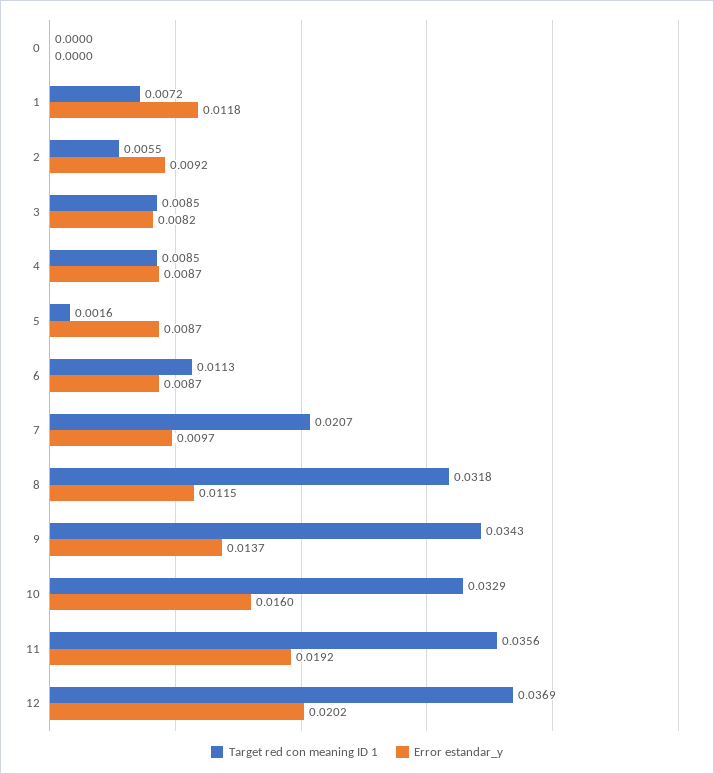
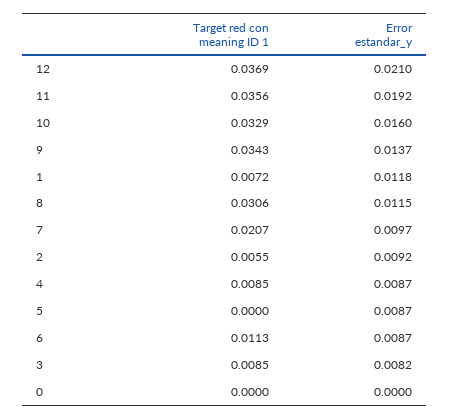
  {
    "Target red con meaning ID 1": {
      "0": 0,
      "1": 0.0072,
      "2": 0.0055,
      "3": 0.0085,
      "4": 0.0085,
-     "5": 0.0016,
+     "5": 0,
      "6": 0.0113,
      "7": 0.0207,
-     "8": 0.0318,
+     "8": 0.0306,
      "9": 0.0343,
      "10": 0.0329,
      "11": 0.0356,
      "12": 0.0369
    },
    "Error estandar_y": {
      "0": 0,
      "1": 0.0118,
      "2": 0.0092,
      "3": 0.0082,
      "4": 0.0087,
      "5": 0.0087,
      "6": 0.0087,
      "7": 0.0097,
      "8": 0.0115,
      "9": 0.0137,
      "10": 0.016,
      "11": 0.0192,
-     "12": 0.0202
+     "12": 0.021
    }
  }

